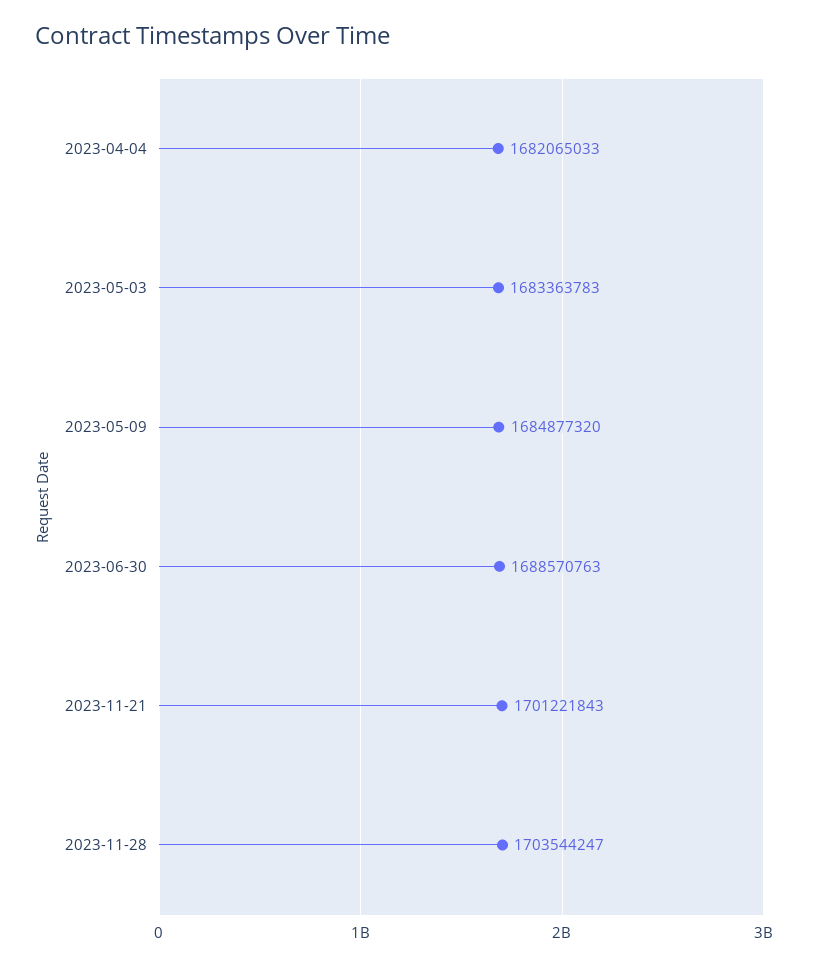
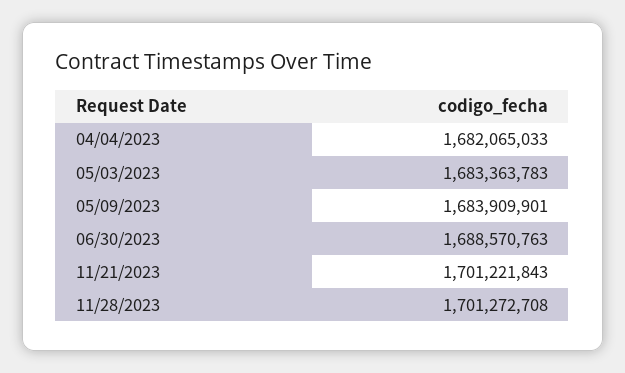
  {
    "2023-04-04": 1682065033,
    "2023-05-03": 1683363783,
-   "2023-05-09": 1684877320,
+   "2023-05-09": 1683909901,
    "2023-06-30": 1688570763,
    "2023-11-21": 1701221843,
-   "2023-11-28": 1703544247
+   "2023-11-28": 1701272708
  }

